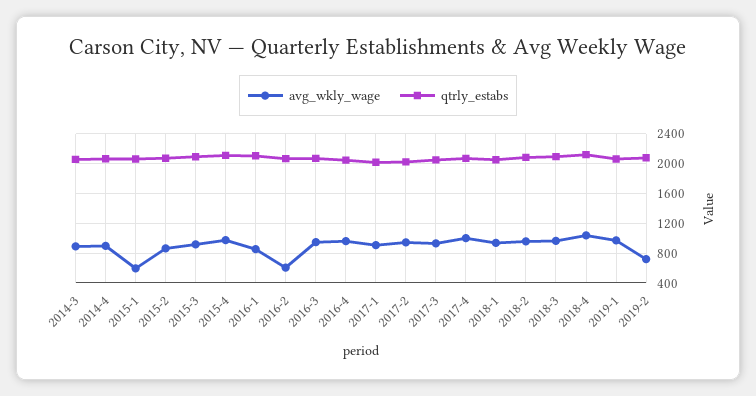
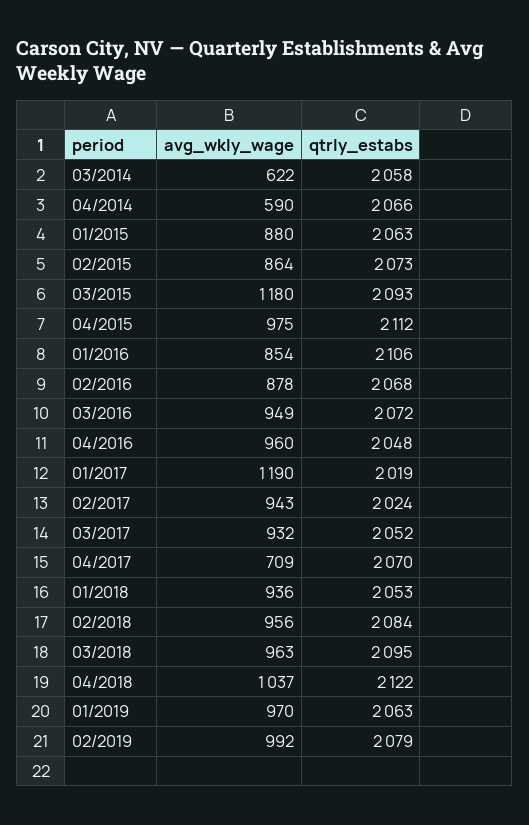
  {
    "avg_wkly_wage": {
-     "2014-3": 900,
+     "2014-3": 622,
-     "2014-4": 900,
+     "2014-4": 590,
-     "2015-1": 600,
+     "2015-1": 880,
      "2015-2": 864,
-     "2015-3": 900,
+     "2015-3": 1180,
      "2015-4": 975,
      "2016-1": 854,
-     "2016-2": 600,
+     "2016-2": 878,
      "2016-3": 949,
      "2016-4": 960,
-     "2017-1": 900,
+     "2017-1": 1190,
      "2017-2": 943,
      "2017-3": 932,
-     "2017-4": 1000,
+     "2017-4": 709,
      "2018-1": 936,
      "2018-2": 956,
      "2018-3": 963,
      "2018-4": 1037,
      "2019-1": 970,
-     "2019-2": 700
+     "2019-2": 992
    },
    "qtrly_estabs": {
      "2014-3": 2058,
      "2014-4": 2066,
      "2015-1": 2063,
      "2015-2": 2073,
      "2015-3": 2093,
      "2015-4": 2112,
      "2016-1": 2106,
      "2016-2": 2068,
      "2016-3": 2072,
      "2016-4": 2048,
      "2017-1": 2019,
      "2017-2": 2024,
      "2017-3": 2052,
      "2017-4": 2070,
      "2018-1": 2053,
      "2018-2": 2084,
      "2018-3": 2095,
      "2018-4": 2122,
      "2019-1": 2063,
      "2019-2": 2079
    }
  }

